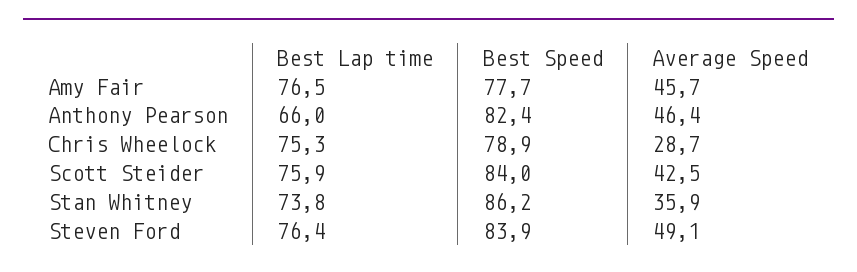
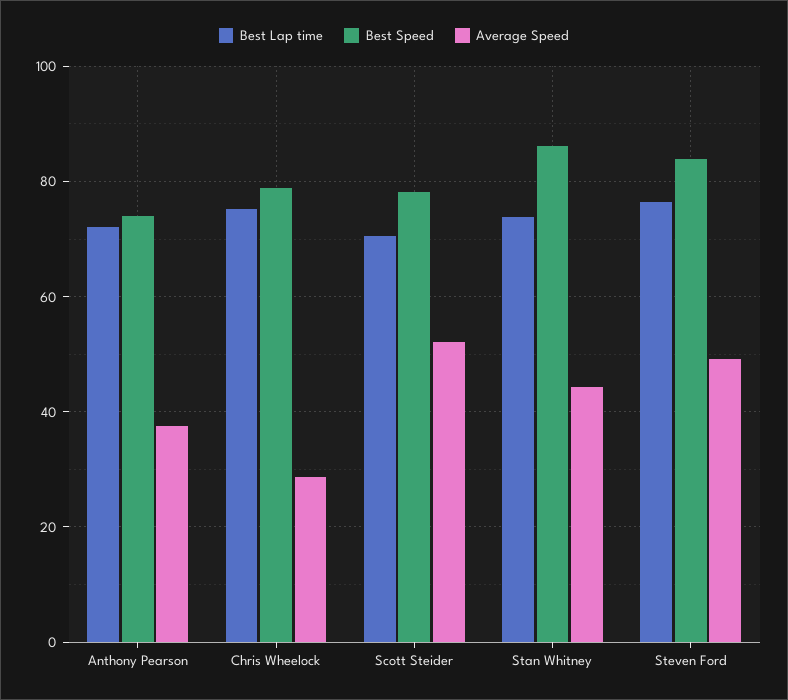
  {
    "Best Lap time": {
-     "Amy Fair": 76.5,
-     "Anthony Pearson": 66,
+     "Anthony Pearson": 72,
      "Chris Wheelock": 75.3,
-     "Scott Steider": 75.9,
+     "Scott Steider": 70,
      "Stan Whitney": 73.8,
      "Steven Ford": 76.4
    },
    "Best Speed": {
-     "Amy Fair": 77.7,
-     "Anthony Pearson": 82.4,
+     "Anthony Pearson": 74,
      "Chris Wheelock": 78.9,
-     "Scott Steider": 84,
+     "Scott Steider": 78,
      "Stan Whitney": 86.2,
      "Steven Ford": 83.9
    },
    "Average Speed": {
-     "Amy Fair": 45.7,
-     "Anthony Pearson": 46.4,
+     "Anthony Pearson": 38,
      "Chris Wheelock": 28.7,
-     "Scott Steider": 42.5,
+     "Scott Steider": 52,
-     "Stan Whitney": 35.9,
+     "Stan Whitney": 44,
      "Steven Ford": 49.1
    }
  }

